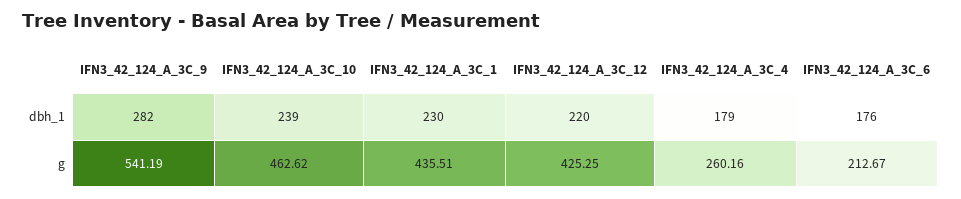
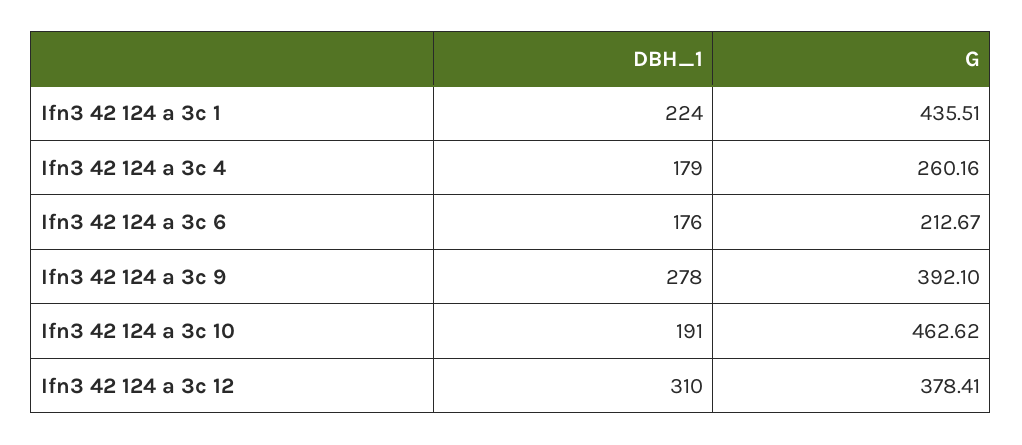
  {
    "IFN3_42_124_A_3C_9": {
-     "dbh_1": 282,
+     "dbh_1": 278,
-     "g": 541.19
+     "g": 392.1
    },
    "IFN3_42_124_A_3C_10": {
-     "dbh_1": 239,
+     "dbh_1": 191,
      "g": 462.62
    },
    "IFN3_42_124_A_3C_1": {
-     "dbh_1": 230,
+     "dbh_1": 224,
      "g": 435.51
    },
    "IFN3_42_124_A_3C_12": {
-     "dbh_1": 220,
+     "dbh_1": 310,
-     "g": 425.25
+     "g": 378.41
    },
    "IFN3_42_124_A_3C_4": {
      "dbh_1": 179,
      "g": 260.16
    },
    "IFN3_42_124_A_3C_6": {
      "dbh_1": 176,
      "g": 212.67
    }
  }

